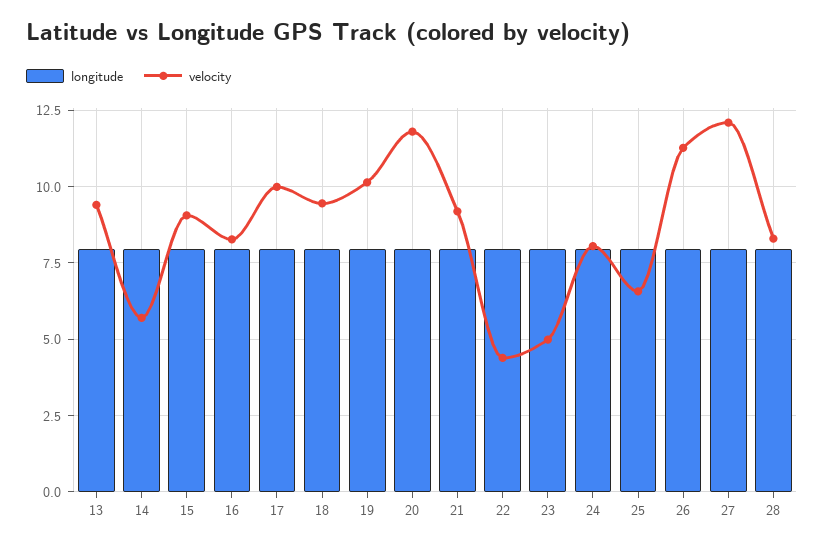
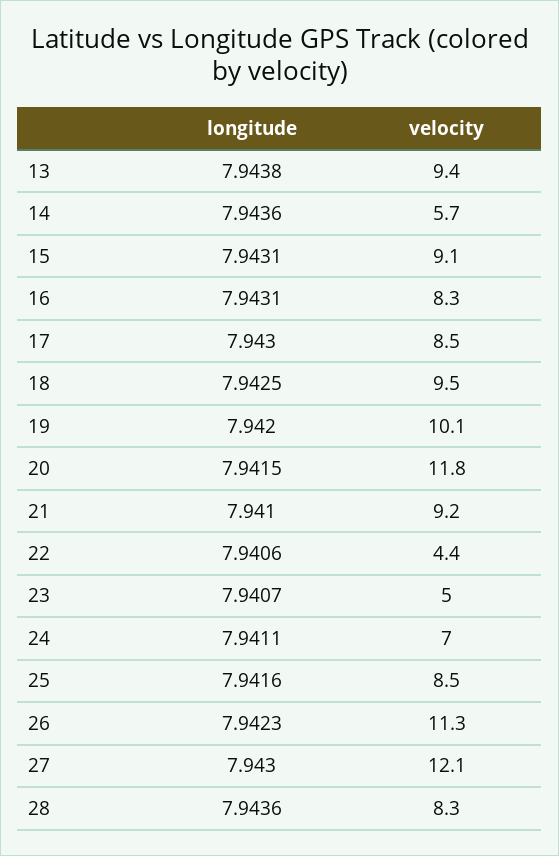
  {
    "longitude": {
      "13": 7.9438,
      "14": 7.9436,
      "15": 7.9431,
      "16": 7.9431,
      "17": 7.943,
      "18": 7.9425,
      "19": 7.942,
      "20": 7.9415,
      "21": 7.941,
      "22": 7.9406,
      "23": 7.9407,
      "24": 7.9411,
      "25": 7.9416,
      "26": 7.9423,
      "27": 7.943,
      "28": 7.9436
    },
    "velocity": {
      "13": 9.4,
      "14": 5.7,
      "15": 9.1,
      "16": 8.3,
-     "17": 10,
+     "17": 8.5,
      "18": 9.5,
      "19": 10.1,
      "20": 11.8,
      "21": 9.2,
      "22": 4.4,
      "23": 5,
-     "24": 8,
+     "24": 7,
-     "25": 6.5,
+     "25": 8.5,
      "26": 11.3,
      "27": 12.1,
      "28": 8.3
    }
  }

